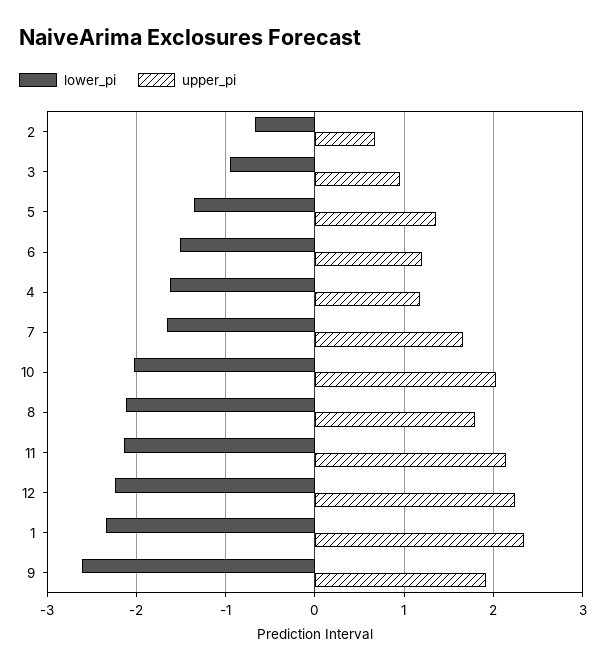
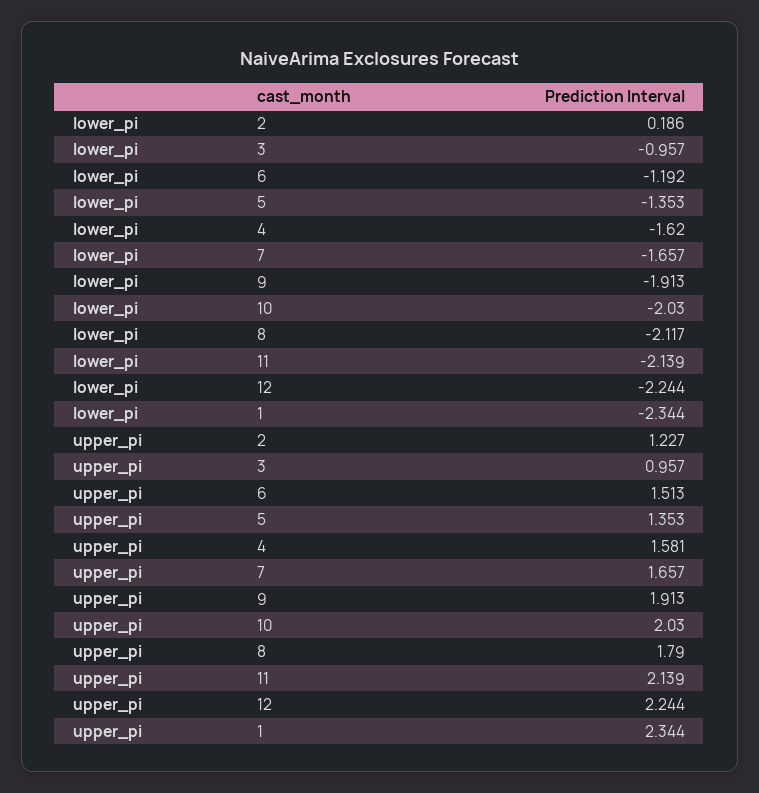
  {
    "lower_pi": {
-     "2": -0.7,
+     "2": 0.186,
      "3": -0.957,
      "5": -1.353,
-     "6": -1.5,
+     "6": -1.192,
      "4": -1.62,
      "7": -1.657,
      "10": -2.03,
      "8": -2.117,
      "11": -2.139,
      "12": -2.244,
      "1": -2.344,
-     "9": -2.6
+     "9": -1.913
    },
    "upper_pi": {
-     "2": 0.7,
+     "2": 1.227,
      "3": 0.957,
      "5": 1.353,
-     "6": 1.2,
+     "6": 1.513,
-     "4": 1.2,
+     "4": 1.581,
      "7": 1.657,
      "10": 2.03,
      "8": 1.79,
      "11": 2.139,
      "12": 2.244,
      "1": 2.344,
      "9": 1.913
    }
  }

